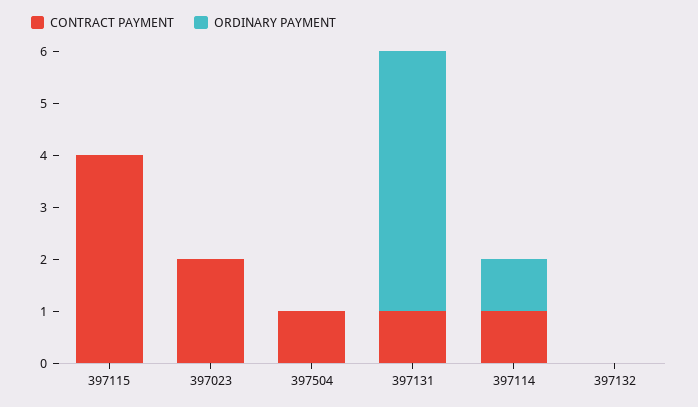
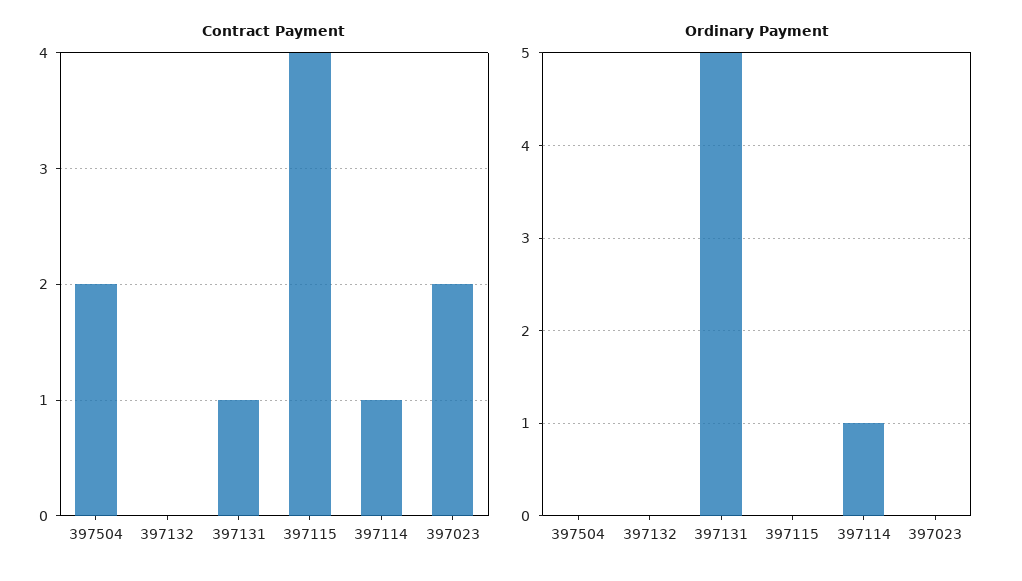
  {
    "CONTRACT PAYMENT": {
      "397115": 4,
      "397023": 2,
-     "397504": 1,
+     "397504": 2,
      "397131": 1,
      "397114": 1,
      "397132": 0
    },
    "ORDINARY PAYMENT": {
      "397115": 0,
      "397023": 0,
      "397504": 0,
      "397131": 5,
      "397114": 1,
      "397132": 0
    }
  }

